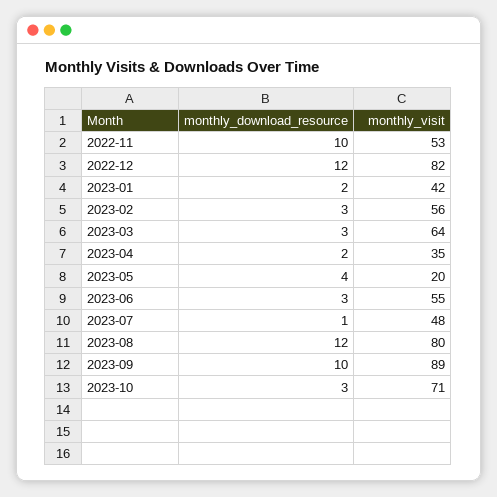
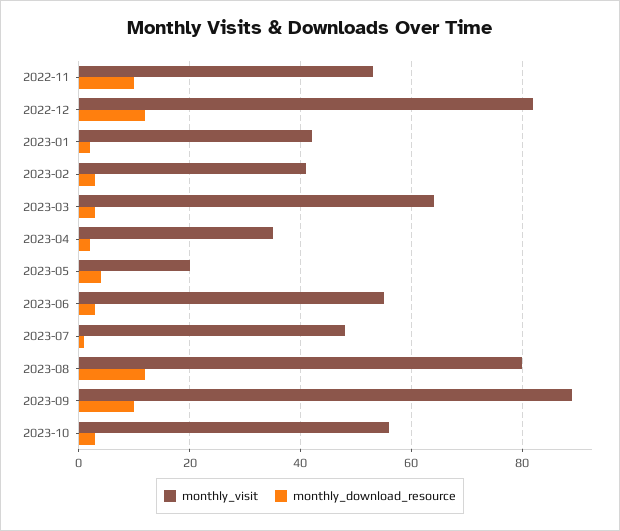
  {
    "monthly_download_resource": {
      "2022-11": 10,
      "2022-12": 12,
      "2023-01": 2,
      "2023-02": 3,
      "2023-03": 3,
      "2023-04": 2,
      "2023-05": 4,
      "2023-06": 3,
      "2023-07": 1,
      "2023-08": 12,
      "2023-09": 10,
      "2023-10": 3
    },
    "monthly_visit": {
      "2022-11": 53,
      "2022-12": 82,
      "2023-01": 42,
-     "2023-02": 56,
+     "2023-02": 40,
      "2023-03": 64,
      "2023-04": 35,
      "2023-05": 20,
      "2023-06": 55,
      "2023-07": 48,
      "2023-08": 80,
      "2023-09": 89,
-     "2023-10": 71
+     "2023-10": 55
    }
  }

